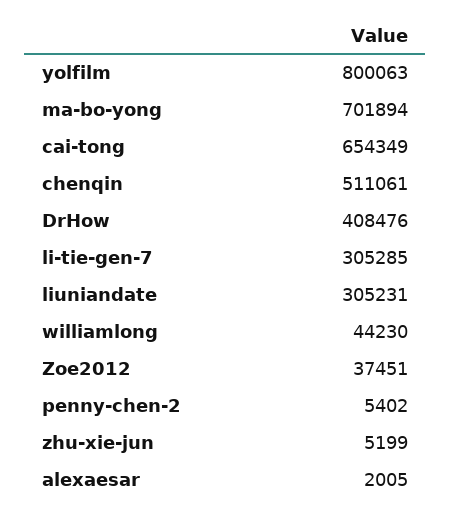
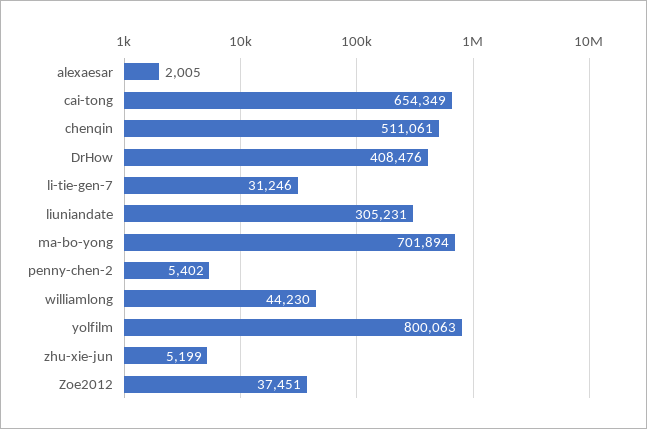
  {
    "yolfilm": 800063,
    "ma-bo-yong": 701894,
    "cai-tong": 654349,
    "chenqin": 511061,
    "DrHow": 408476,
-   "li-tie-gen-7": 305285,
+   "li-tie-gen-7": 31246,
    "liuniandate": 305231,
    "williamlong": 44230,
    "Zoe2012": 37451,
    "penny-chen-2": 5402,
    "zhu-xie-jun": 5199,
    "alexaesar": 2005
  }

